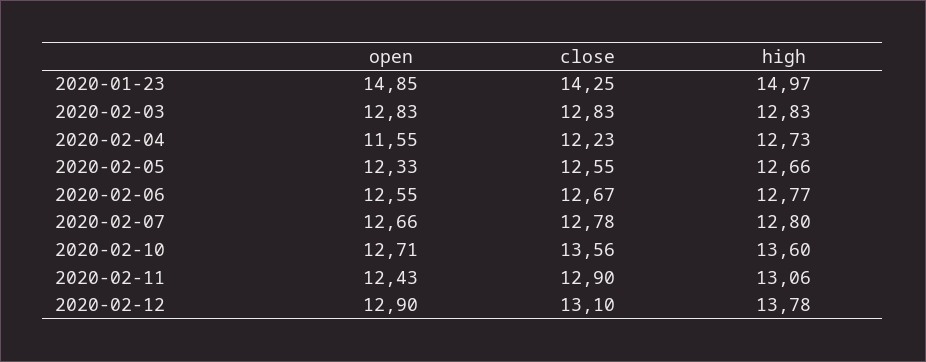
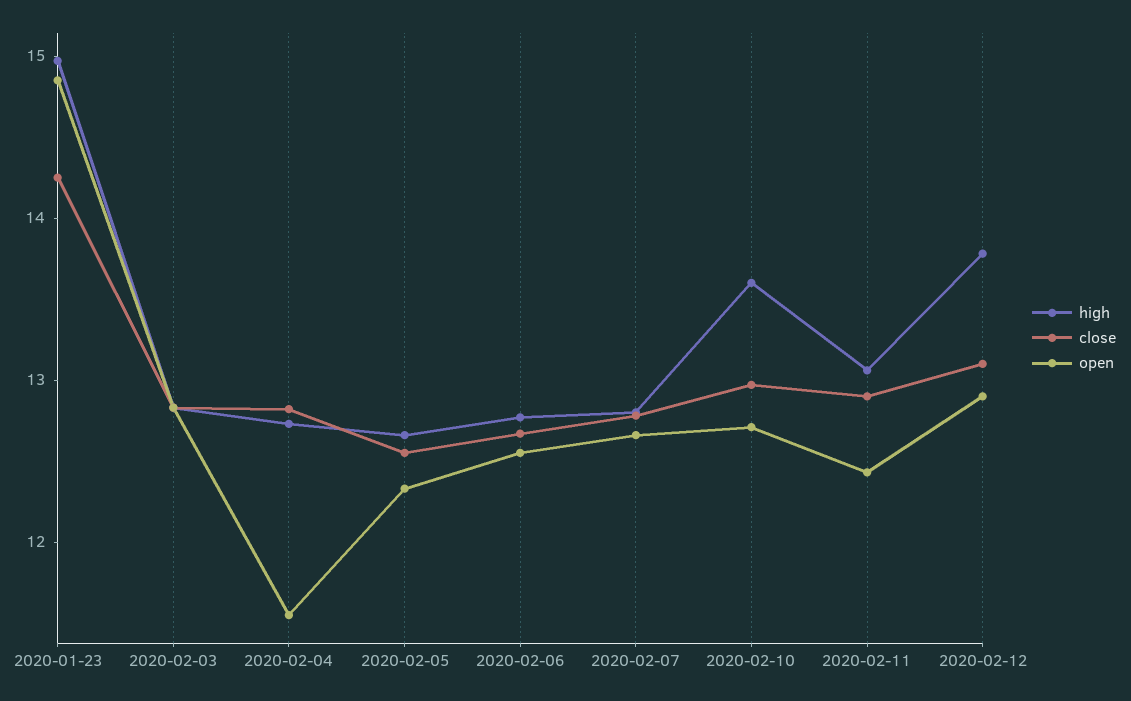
  {
    "open": {
      "2020-01-23": 14.85,
      "2020-02-03": 12.83,
      "2020-02-04": 11.55,
      "2020-02-05": 12.33,
      "2020-02-06": 12.55,
      "2020-02-07": 12.66,
      "2020-02-10": 12.71,
      "2020-02-11": 12.43,
      "2020-02-12": 12.9
    },
    "close": {
      "2020-01-23": 14.25,
      "2020-02-03": 12.83,
-     "2020-02-04": 12.23,
+     "2020-02-04": 12.8,
      "2020-02-05": 12.55,
      "2020-02-06": 12.67,
      "2020-02-07": 12.78,
-     "2020-02-10": 13.56,
+     "2020-02-10": 13,
      "2020-02-11": 12.9,
      "2020-02-12": 13.1
    },
    "high": {
      "2020-01-23": 14.97,
      "2020-02-03": 12.83,
      "2020-02-04": 12.73,
      "2020-02-05": 12.66,
      "2020-02-06": 12.77,
      "2020-02-07": 12.8,
      "2020-02-10": 13.6,
      "2020-02-11": 13.06,
      "2020-02-12": 13.78
    }
  }

